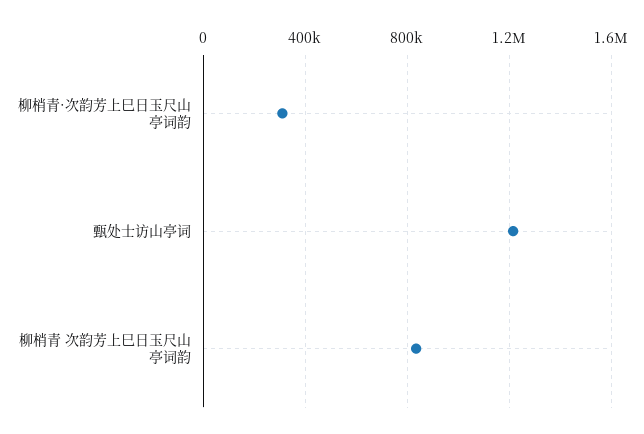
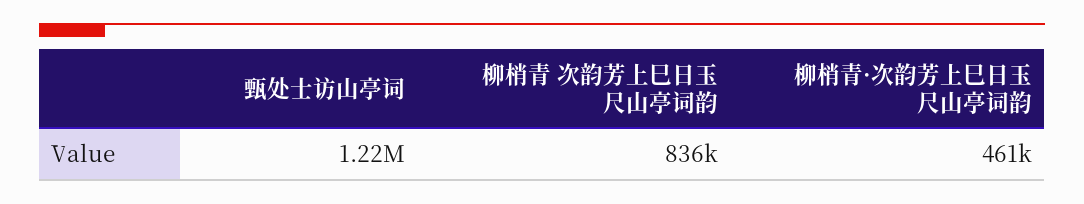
  {
-   "柳梢青·次韵芳上巳日玉尺山亭词韵": 300000,
+   "柳梢青·次韵芳上巳日玉尺山亭词韵": 461000,
    "甄处士访山亭词": 1220000,
    "柳梢青 次韵芳上巳日玉尺山亭词韵": 836000
  }

